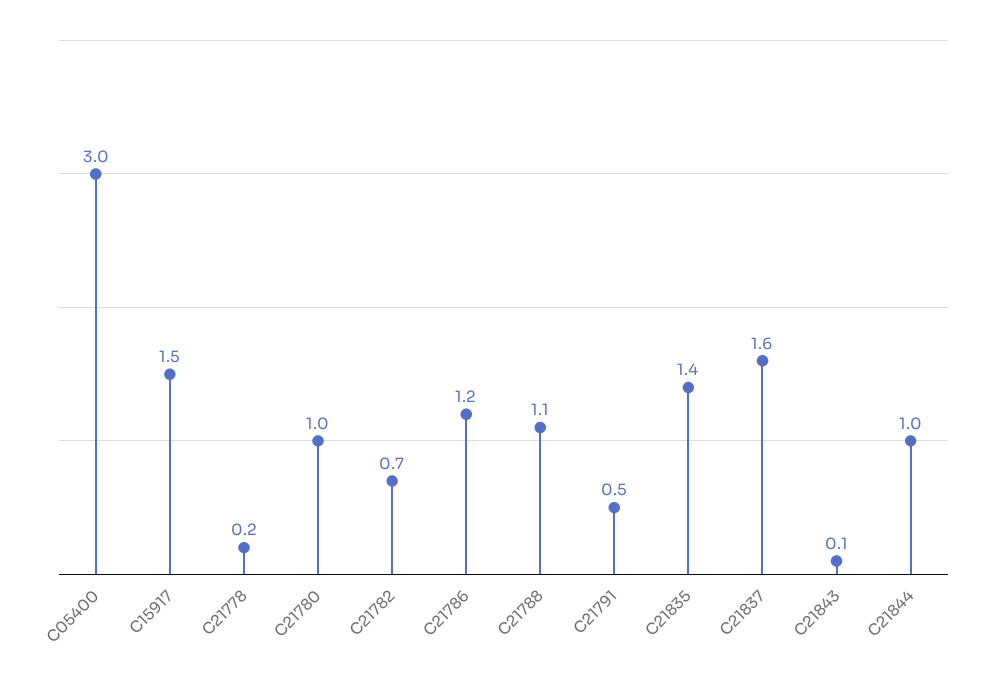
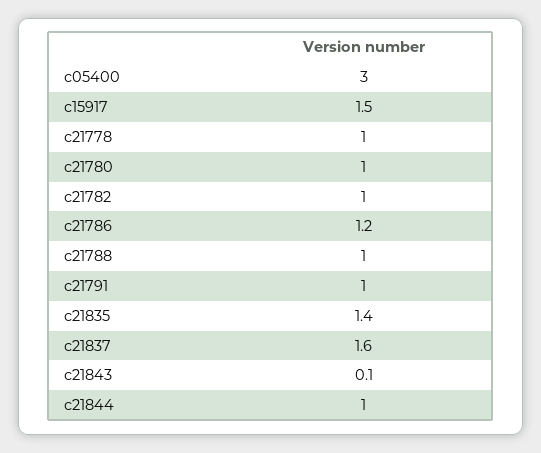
  {
    "C05400": 3,
    "C15917": 1.5,
-   "C21778": 0.2,
+   "C21778": 1,
    "C21780": 1,
-   "C21782": 0.7,
+   "C21782": 1,
    "C21786": 1.2,
-   "C21788": 1.1,
+   "C21788": 1,
-   "C21791": 0.5,
+   "C21791": 1,
    "C21835": 1.4,
    "C21837": 1.6,
    "C21843": 0.1,
    "C21844": 1
  }

